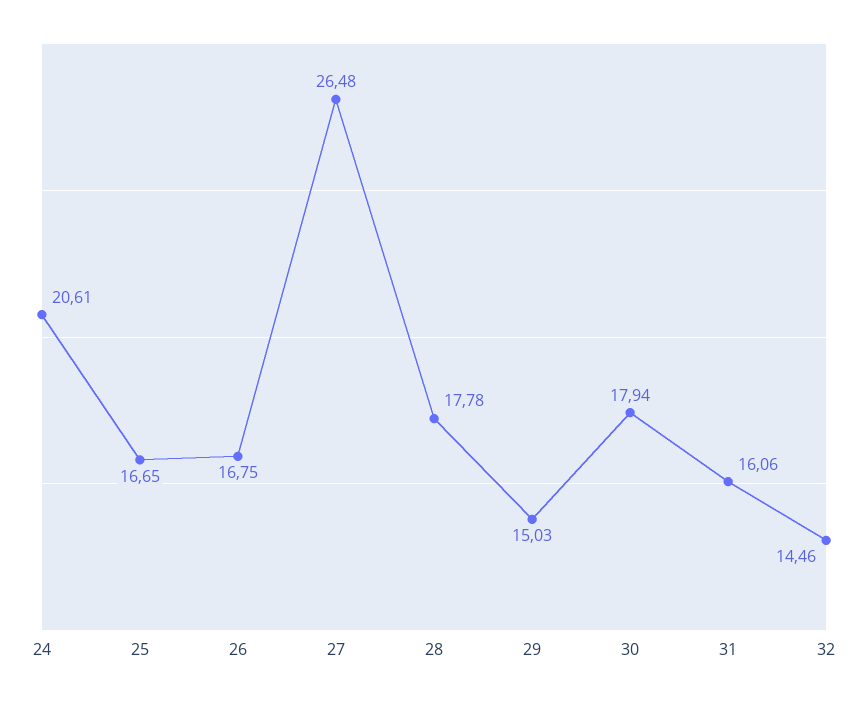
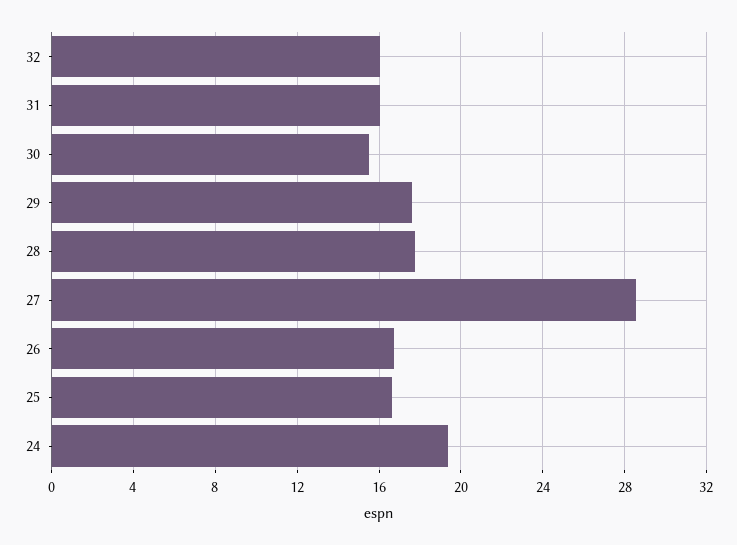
  {
-   "24": 20.61,
+   "24": 19.5,
    "25": 16.65,
    "26": 16.75,
-   "27": 26.48,
+   "27": 28.5,
    "28": 17.78,
-   "29": 15.03,
+   "29": 17.5,
-   "30": 17.94,
+   "30": 15.5,
    "31": 16.06,
-   "32": 14.46
+   "32": 16
  }

